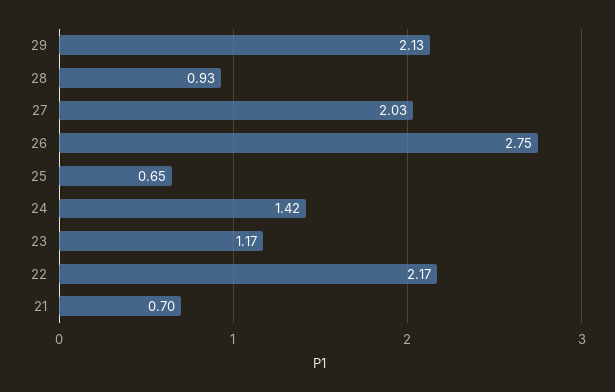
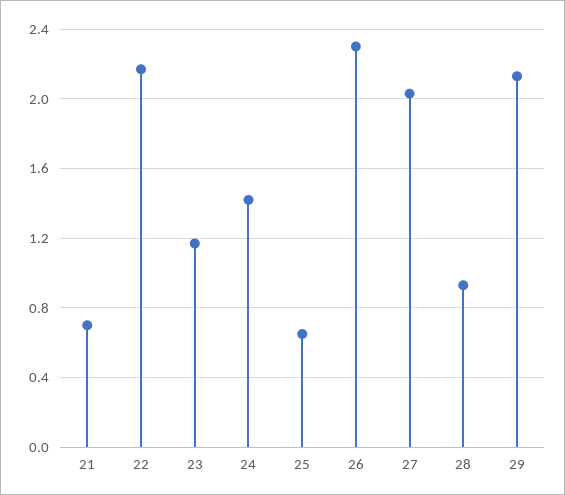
  {
    "29": 2.13,
    "28": 0.93,
    "27": 2.03,
-   "26": 2.75,
+   "26": 2.3,
    "25": 0.65,
    "24": 1.42,
    "23": 1.17,
    "22": 2.17,
    "21": 0.7
  }

